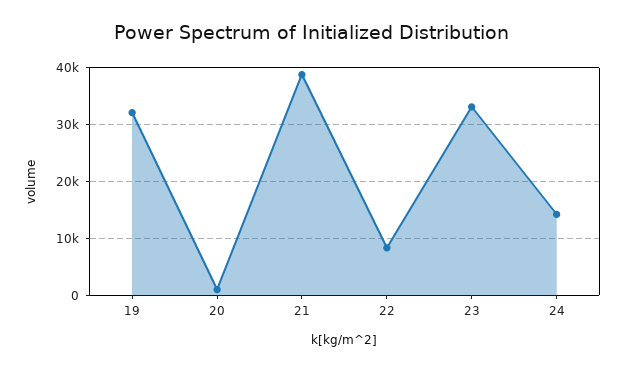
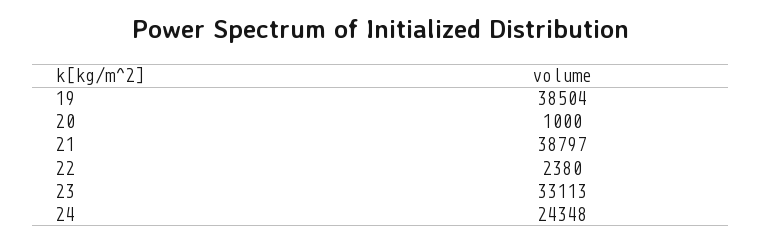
  {
-   "19": 32000,
+   "19": 38504,
    "20": 1000,
    "21": 38797,
-   "22": 8000,
+   "22": 2380,
    "23": 33113,
-   "24": 14000
+   "24": 24348
  }

